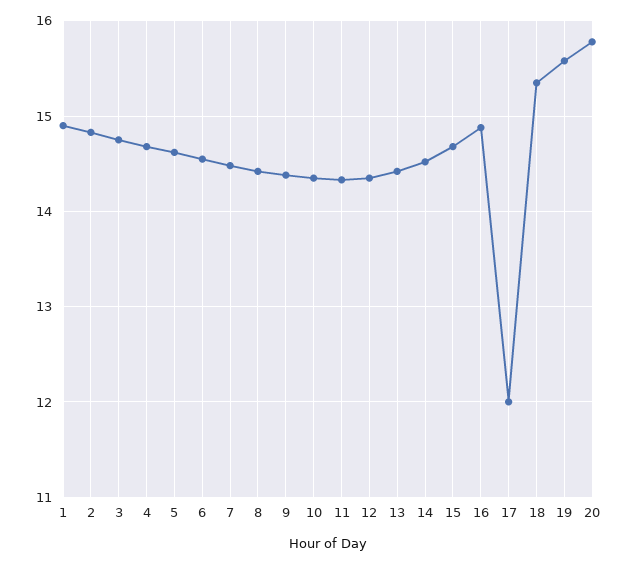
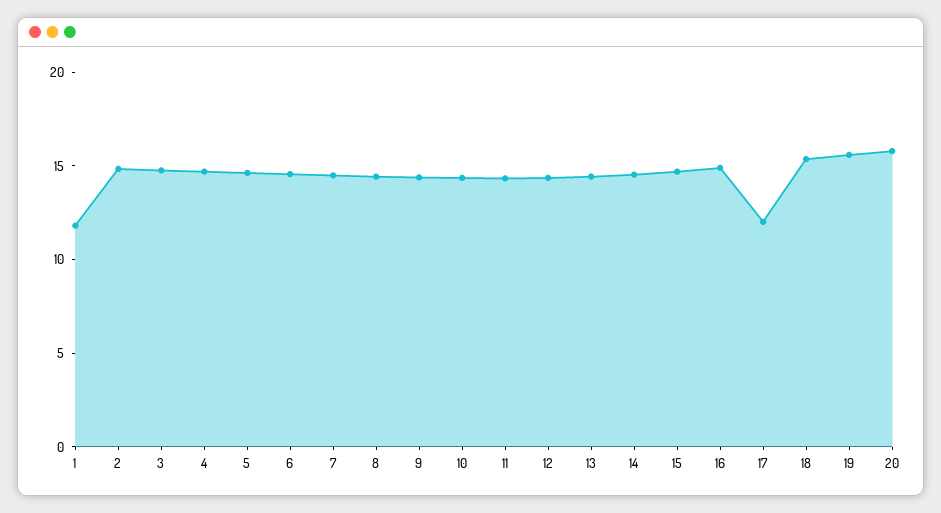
  {
-   "1": 14.9,
+   "1": 12,
    "2": 14.8,
    "3": 14.8,
    "4": 14.7,
    "5": 14.6,
    "6": 14.6,
    "7": 14.5,
    "8": 14.4,
    "9": 14.4,
    "10": 14.4,
    "11": 14.3,
    "12": 14.4,
    "13": 14.4,
    "14": 14.5,
    "15": 14.7,
    "16": 14.9,
    "17": 12,
    "18": 15.4,
    "19": 15.6,
    "20": 15.8
  }

